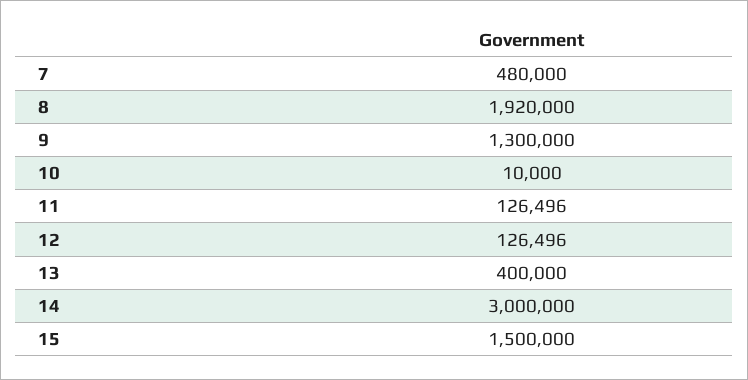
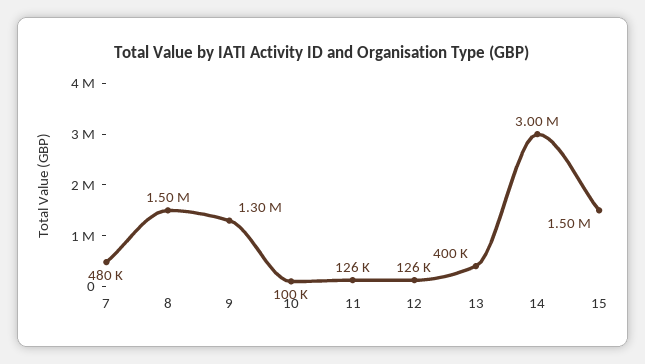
  {
    "7": 480000,
-   "8": 1920000,
+   "8": 1500000,
    "9": 1300000,
-   "10": 10000,
+   "10": 100000,
    "11": 126496,
    "12": 126496,
    "13": 400000,
    "14": 3000000,
    "15": 1500000
  }

